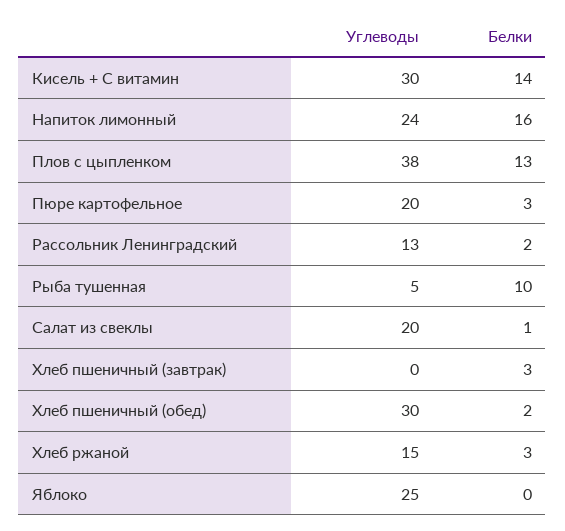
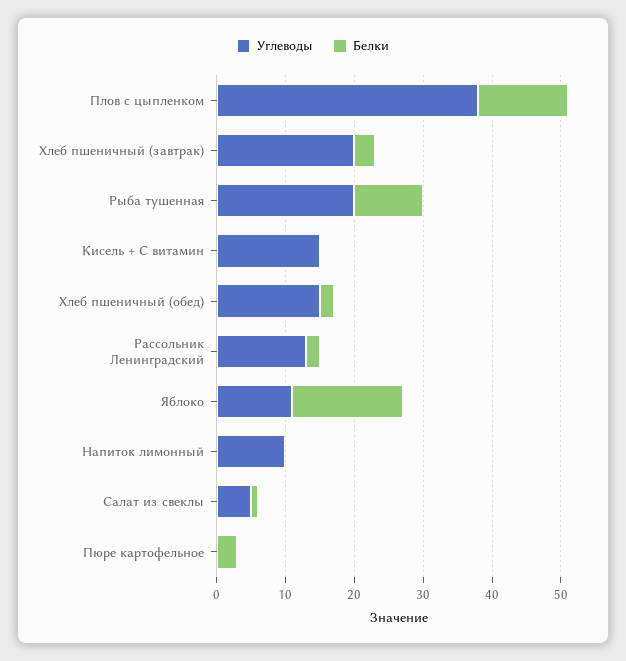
  {
    "Углеводы": {
-     "Кисель + С витамин": 30,
+     "Кисель + С витамин": 15,
-     "Напиток лимонный": 24,
+     "Напиток лимонный": 10,
      "Плов с цыпленком": 38,
-     "Пюре картофельное": 20,
+     "Пюре картофельное": 0,
      "Рассольник Ленинградский": 13,
-     "Рыба тушенная": 5,
+     "Рыба тушенная": 20,
-     "Салат из свеклы": 20,
+     "Салат из свеклы": 5,
-     "Хлеб пшеничный (завтрак)": 0,
+     "Хлеб пшеничный (завтрак)": 20,
-     "Хлеб пшеничный (обед)": 30,
+     "Хлеб пшеничный (обед)": 15,
-     "Хлеб ржаной": 15,
-     "Яблоко": 25
+     "Яблоко": 10
    },
    "Белки": {
-     "Кисель + С витамин": 14,
+     "Кисель + С витамин": 0,
-     "Напиток лимонный": 16,
+     "Напиток лимонный": 0,
      "Плов с цыпленком": 13,
      "Пюре картофельное": 3,
      "Рассольник Ленинградский": 2,
      "Рыба тушенная": 10,
      "Салат из свеклы": 1,
      "Хлеб пшеничный (завтрак)": 3,
      "Хлеб пшеничный (обед)": 2,
-     "Хлеб ржаной": 3,
-     "Яблоко": 0
+     "Яблоко": 15
    }
  }

